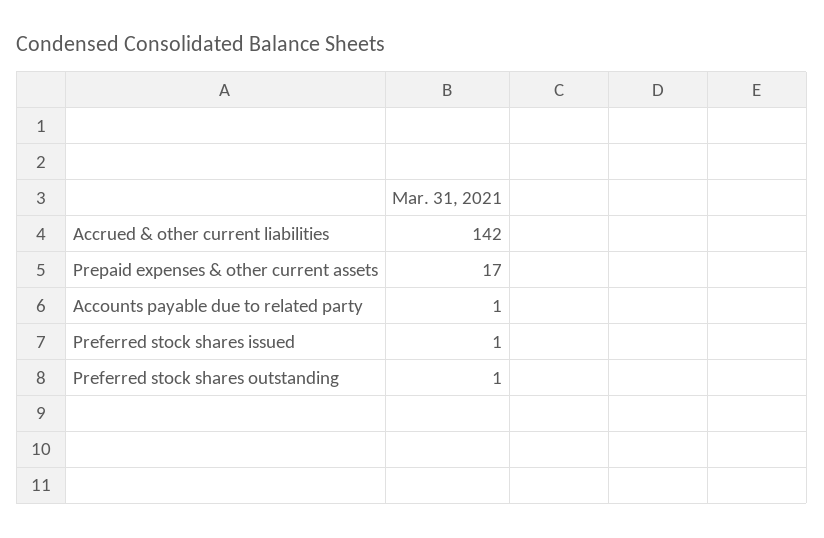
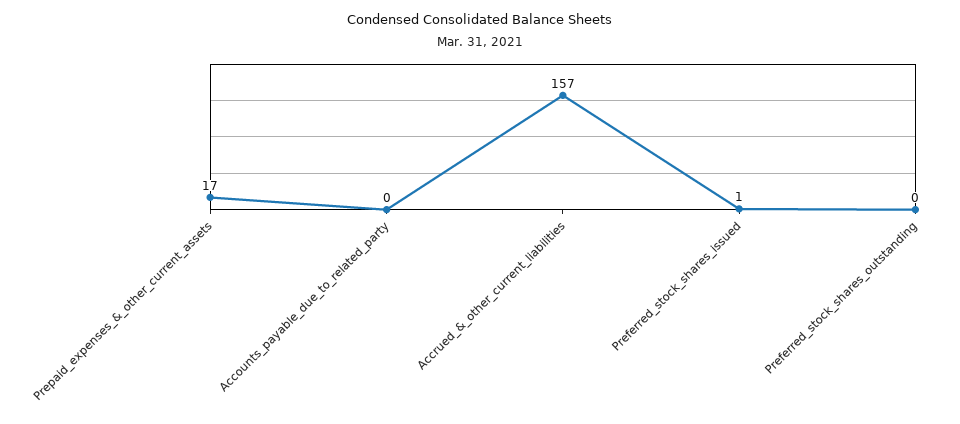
  {
-   "Accrued & other current liabilities": 142,
+   "Accrued & other current liabilities": 157,
    "Prepaid expenses & other current assets": 17,
-   "Accounts payable due to related party": 1,
+   "Accounts payable due to related party": 0,
    "Preferred stock shares issued": 1,
-   "Preferred stock shares outstanding": 1
+   "Preferred stock shares outstanding": 0
  }

